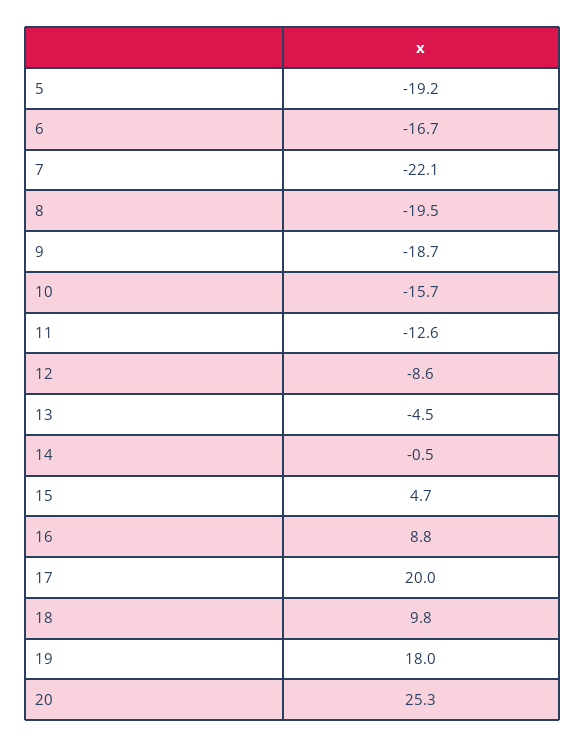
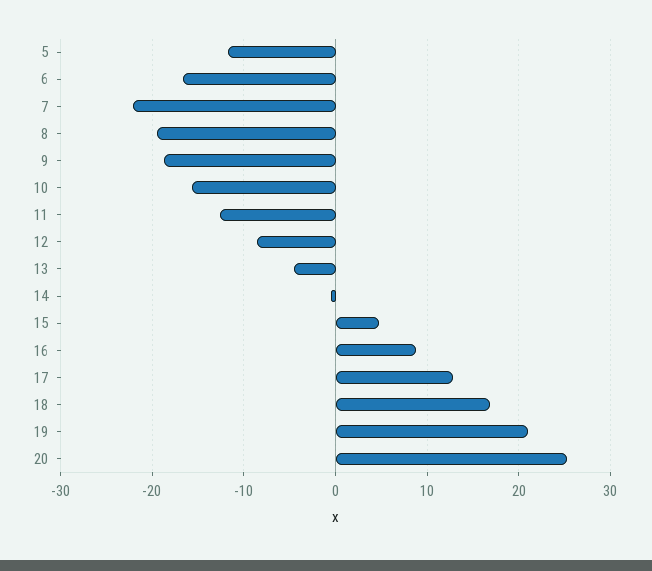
  {
-   "5": -19.2,
+   "5": -12,
    "6": -16.7,
    "7": -22.1,
    "8": -19.5,
    "9": -18.7,
    "10": -15.7,
    "11": -12.6,
    "12": -8.6,
    "13": -4.5,
    "14": -0.5,
    "15": 4.7,
    "16": 8.8,
-   "17": 20,
+   "17": 13,
-   "18": 9.8,
+   "18": 17,
-   "19": 18,
+   "19": 21,
    "20": 25.3
  }

